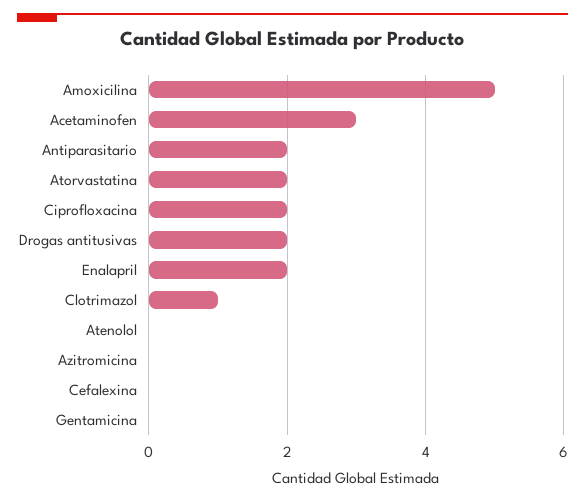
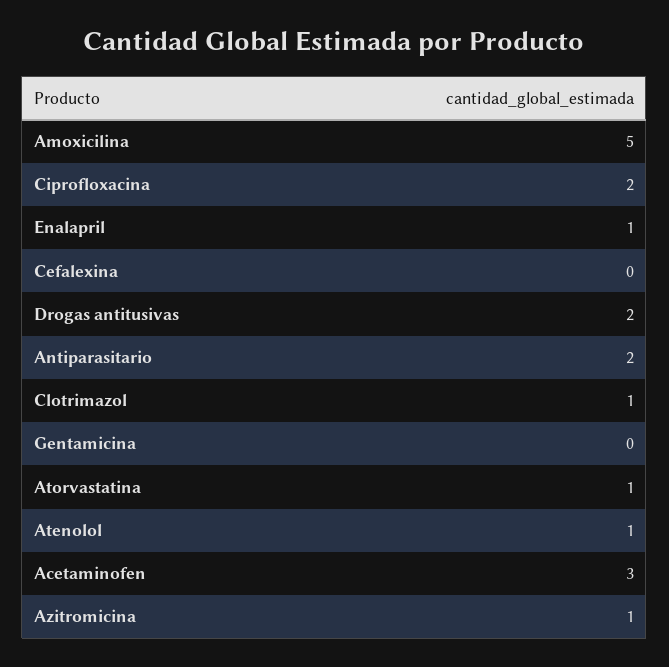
  {
    "Amoxicilina": 5,
    "Acetaminofen": 3,
    "Antiparasitario": 2,
-   "Atorvastatina": 2,
+   "Atorvastatina": 1,
    "Ciprofloxacina": 2,
    "Drogas antitusivas": 2,
-   "Enalapril": 2,
+   "Enalapril": 1,
    "Clotrimazol": 1,
-   "Atenolol": 0,
+   "Atenolol": 1,
-   "Azitromicina": 0,
+   "Azitromicina": 1,
    "Cefalexina": 0,
    "Gentamicina": 0
  }

